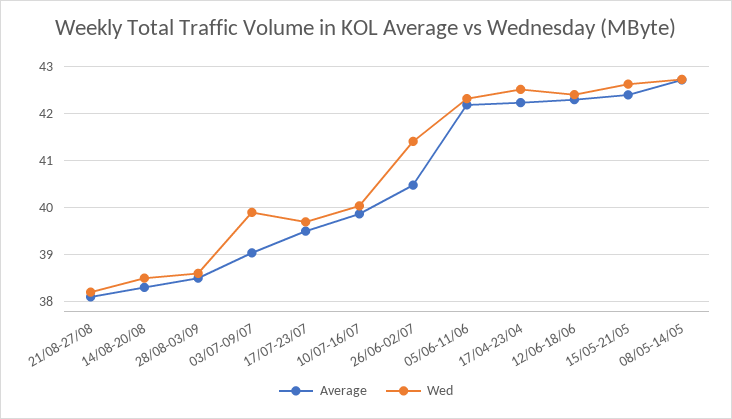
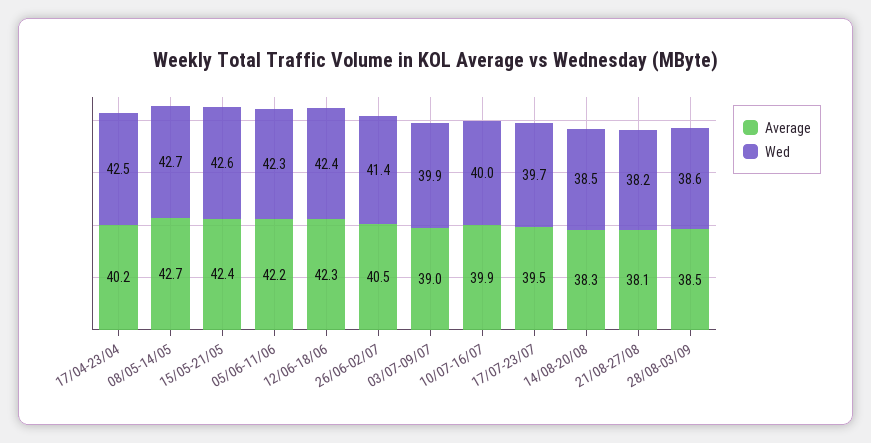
  {
    "Average": {
      "21/08-27/08": 38.1,
      "14/08-20/08": 38.3,
      "28/08-03/09": 38.5,
      "03/07-09/07": 39,
      "17/07-23/07": 39.5,
      "10/07-16/07": 39.9,
      "26/06-02/07": 40.5,
      "05/06-11/06": 42.2,
-     "17/04-23/04": 42.2,
+     "17/04-23/04": 40.2,
      "12/06-18/06": 42.3,
      "15/05-21/05": 42.4,
      "08/05-14/05": 42.7
    },
    "Wed": {
      "21/08-27/08": 38.2,
      "14/08-20/08": 38.5,
      "28/08-03/09": 38.6,
      "03/07-09/07": 39.9,
      "17/07-23/07": 39.7,
      "10/07-16/07": 40,
      "26/06-02/07": 41.4,
      "05/06-11/06": 42.3,
      "17/04-23/04": 42.5,
      "12/06-18/06": 42.4,
      "15/05-21/05": 42.6,
      "08/05-14/05": 42.7
    }
  }

